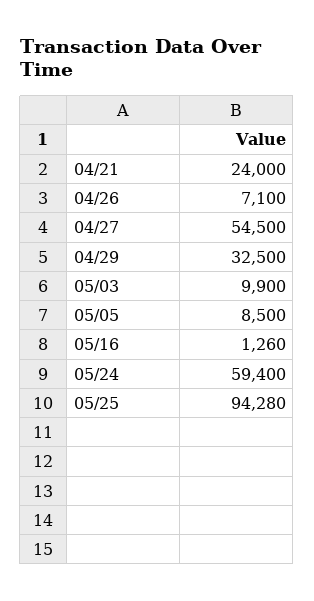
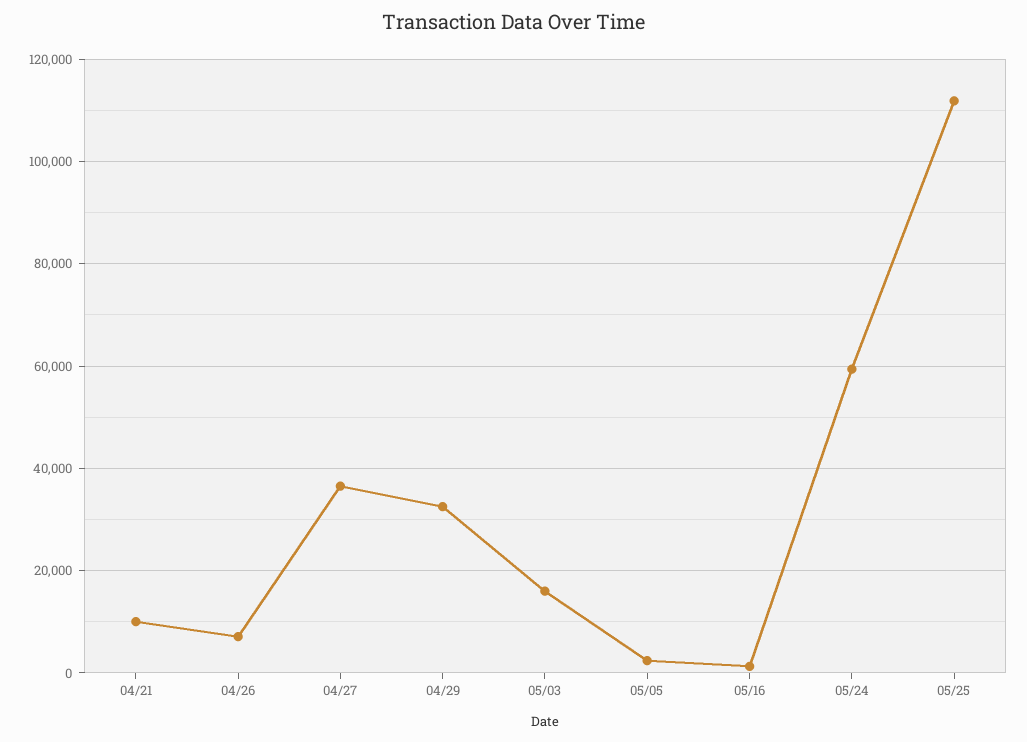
  {
-   "04/21": 24000,
+   "04/21": 10000,
    "04/26": 7100,
-   "04/27": 54500,
+   "04/27": 36000,
    "04/29": 32500,
-   "05/03": 9900,
+   "05/03": 16000,
-   "05/05": 8500,
+   "05/05": 2000,
    "05/16": 1260,
    "05/24": 59400,
-   "05/25": 94280
+   "05/25": 112000
  }

